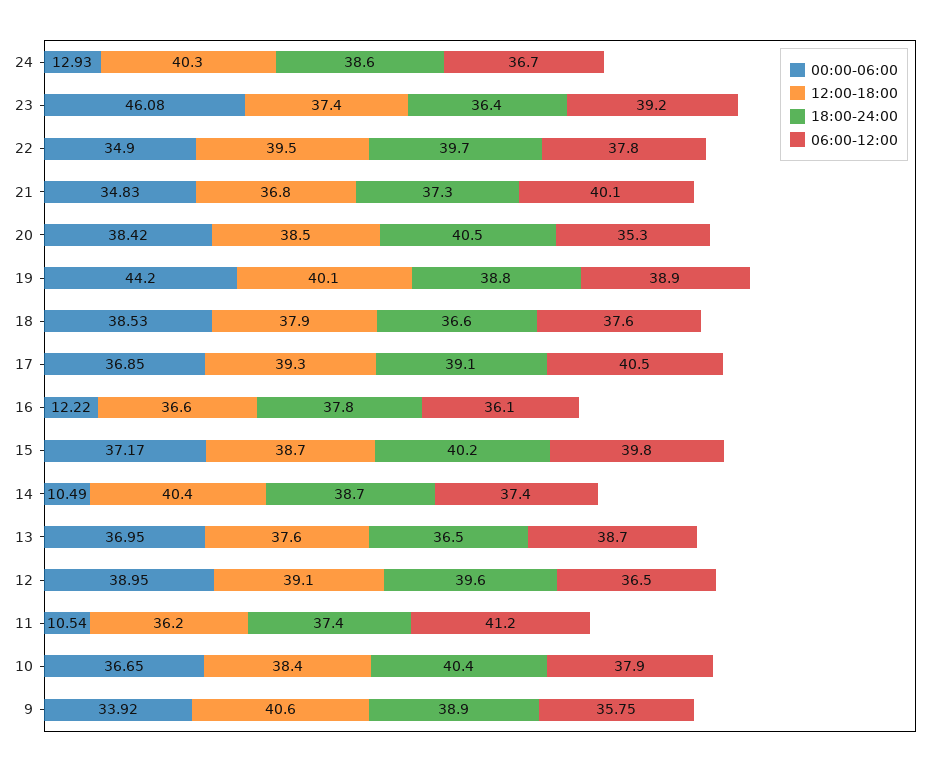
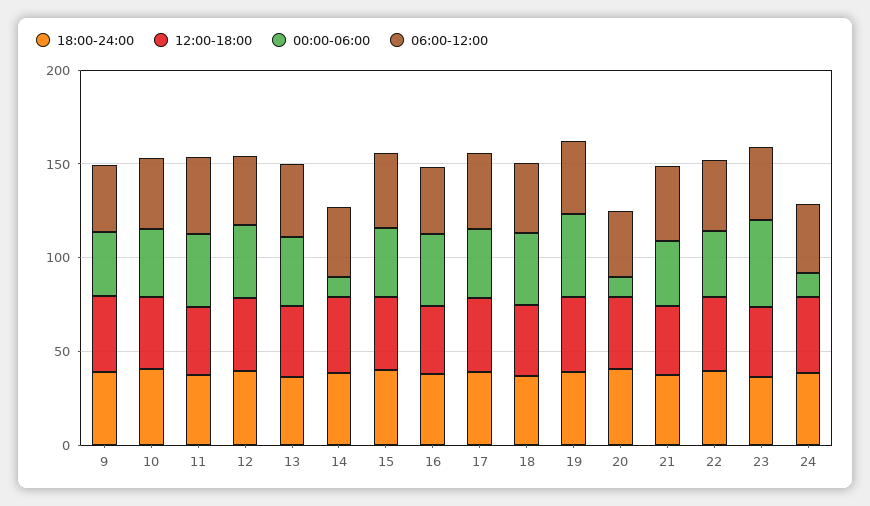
  {
    "00:00-06:00": {
      "24": 12.93,
      "23": 46.08,
      "22": 34.9,
      "21": 34.83,
-     "20": 38.42,
+     "20": 10,
      "19": 44.2,
      "18": 38.53,
      "17": 36.85,
-     "16": 12.22,
+     "16": 40,
      "15": 37.17,
      "14": 10.49,
      "13": 36.95,
      "12": 38.95,
-     "11": 10.54,
+     "11": 40,
      "10": 36.65,
      "9": 33.92
    },
    "12:00-18:00": {
      "24": 40.3,
      "23": 37.4,
      "22": 39.5,
      "21": 36.8,
      "20": 38.5,
      "19": 40.1,
      "18": 37.9,
      "17": 39.3,
      "16": 36.6,
      "15": 38.7,
      "14": 40.4,
      "13": 37.6,
      "12": 39.1,
      "11": 36.2,
      "10": 38.4,
      "9": 40.6
    },
    "18:00-24:00": {
      "24": 38.6,
      "23": 36.4,
      "22": 39.7,
      "21": 37.3,
      "20": 40.5,
      "19": 38.8,
      "18": 36.6,
      "17": 39.1,
      "16": 37.8,
      "15": 40.2,
      "14": 38.7,
      "13": 36.5,
      "12": 39.6,
      "11": 37.4,
      "10": 40.4,
      "9": 38.9
    },
    "06:00-12:00": {
      "24": 36.7,
      "23": 39.2,
      "22": 37.8,
      "21": 40.1,
      "20": 35.3,
      "19": 38.9,
      "18": 37.6,
      "17": 40.5,
      "16": 36.1,
      "15": 39.8,
      "14": 37.4,
      "13": 38.7,
      "12": 36.5,
      "11": 41.2,
      "10": 37.9,
      "9": 35.75
    }
  }

